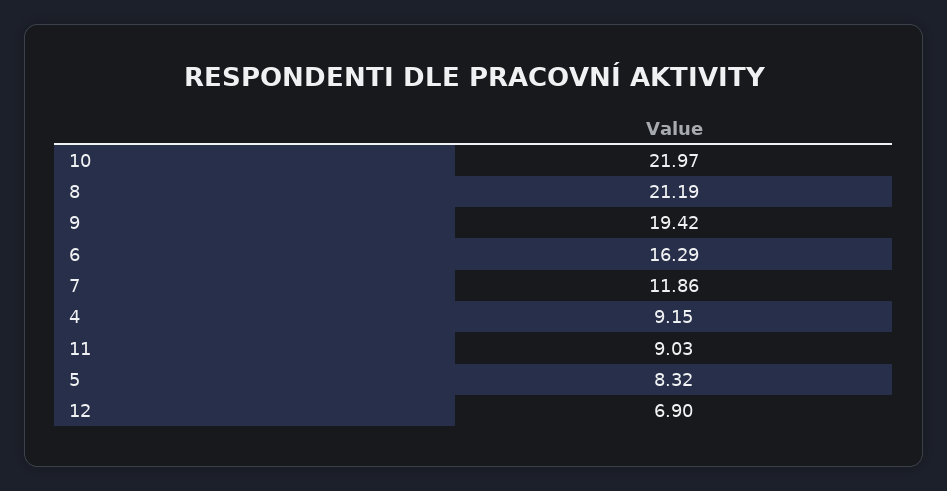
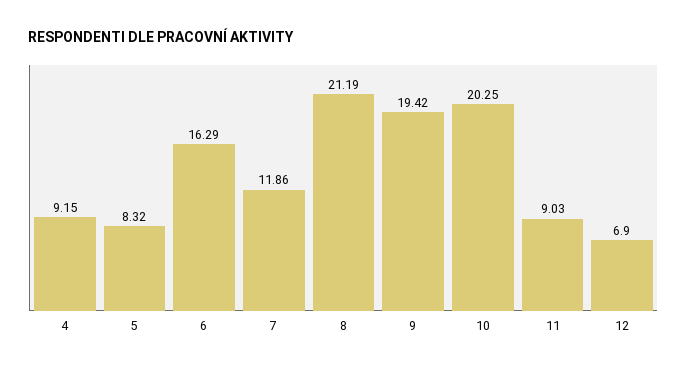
  {
-   "10": 21.97,
+   "10": 20.25,
    "8": 21.19,
    "9": 19.42,
    "6": 16.29,
    "7": 11.86,
    "4": 9.15,
    "11": 9.03,
    "5": 8.32,
    "12": 6.9
  }

